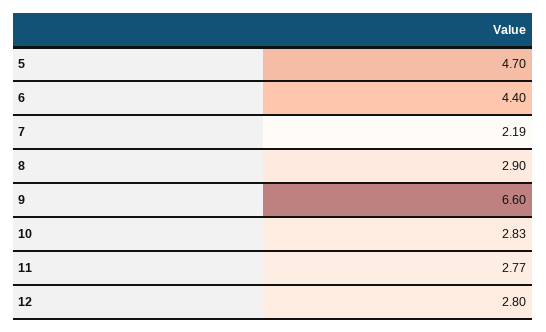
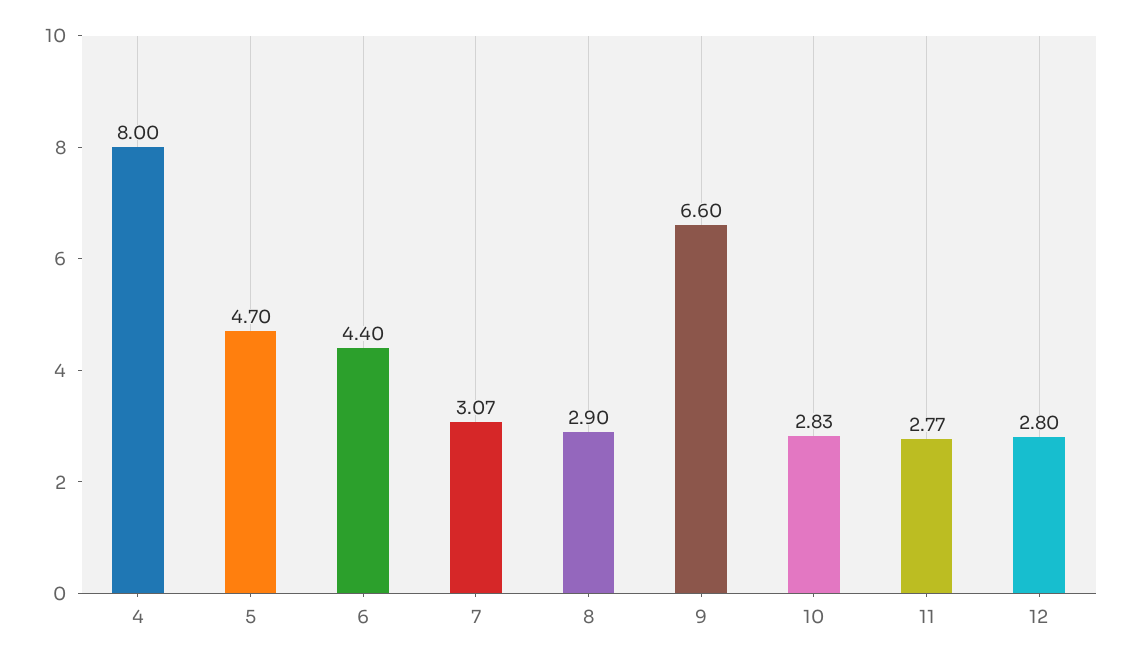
  {
    "5": 4.7,
    "6": 4.4,
-   "7": 2.19,
+   "7": 3.07,
    "8": 2.9,
    "9": 6.6,
    "10": 2.83,
    "11": 2.77,
-   "12": 2.8
+   "12": 2.8,
+   "4": 8
  }

